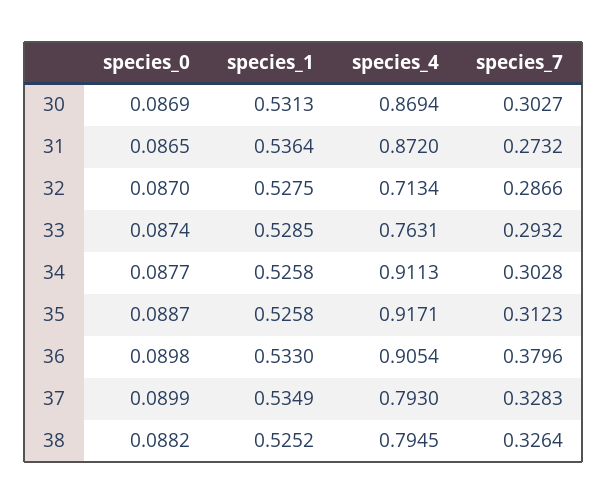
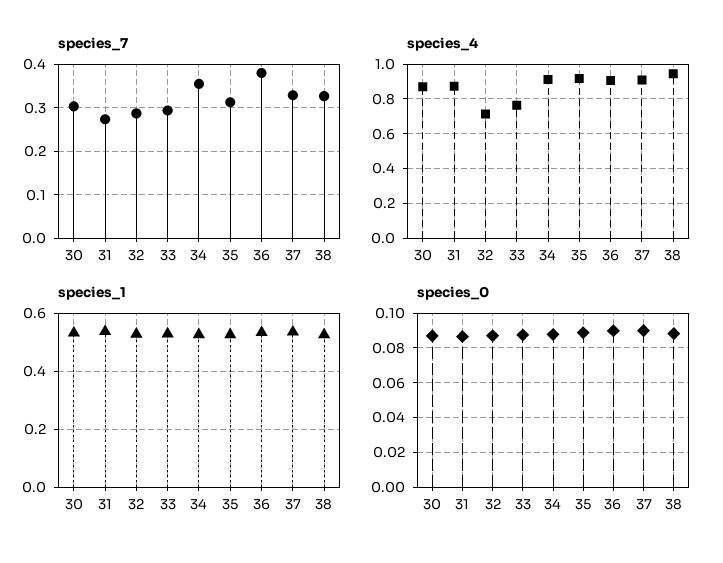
  {
    "species_0": {
      "30": 0.0869,
      "31": 0.0865,
      "32": 0.087,
      "33": 0.0874,
      "34": 0.0877,
      "35": 0.0887,
      "36": 0.0898,
      "37": 0.0899,
      "38": 0.0882
    },
    "species_1": {
      "30": 0.5313,
      "31": 0.5364,
      "32": 0.5275,
      "33": 0.5285,
      "34": 0.5258,
      "35": 0.5258,
      "36": 0.533,
      "37": 0.5349,
      "38": 0.5252
    },
    "species_4": {
      "30": 0.8694,
      "31": 0.872,
      "32": 0.7134,
      "33": 0.7631,
      "34": 0.9113,
      "35": 0.9171,
      "36": 0.9054,
-     "37": 0.793,
+     "37": 0.9,
-     "38": 0.7945
+     "38": 0.95
    },
    "species_7": {
      "30": 0.3027,
      "31": 0.2732,
      "32": 0.2866,
      "33": 0.2932,
-     "34": 0.3028,
+     "34": 0.36,
      "35": 0.3123,
      "36": 0.3796,
      "37": 0.3283,
      "38": 0.3264
    }
  }

